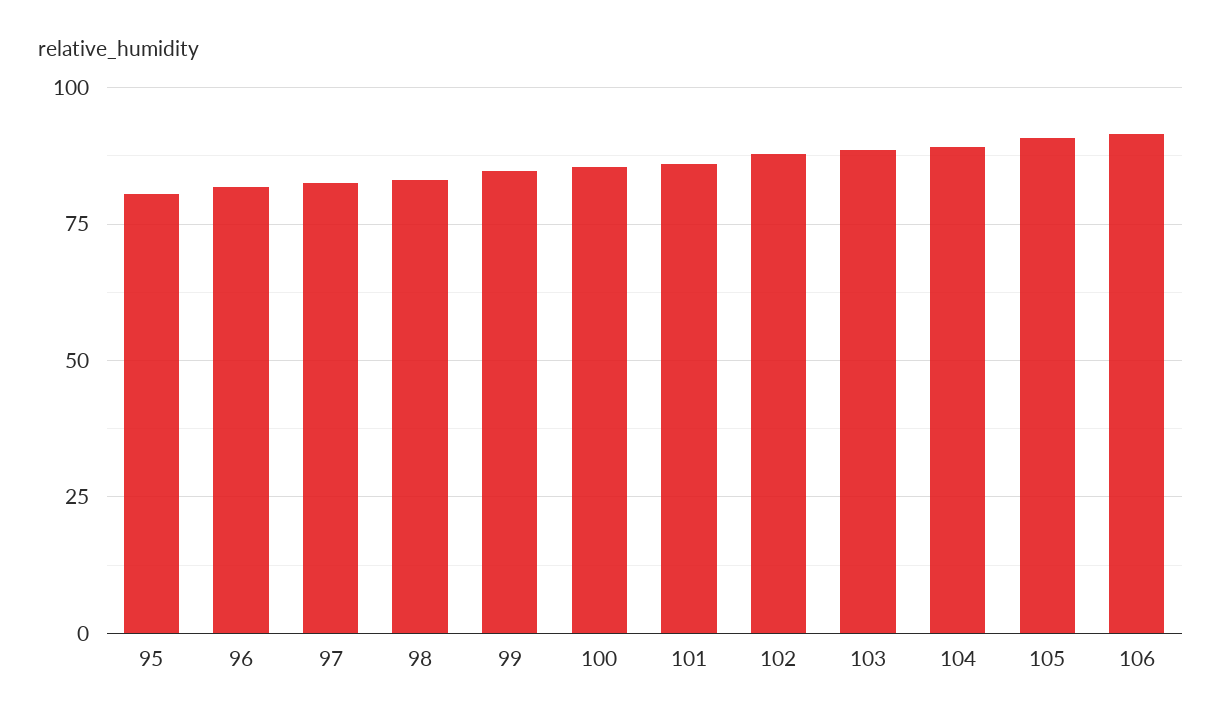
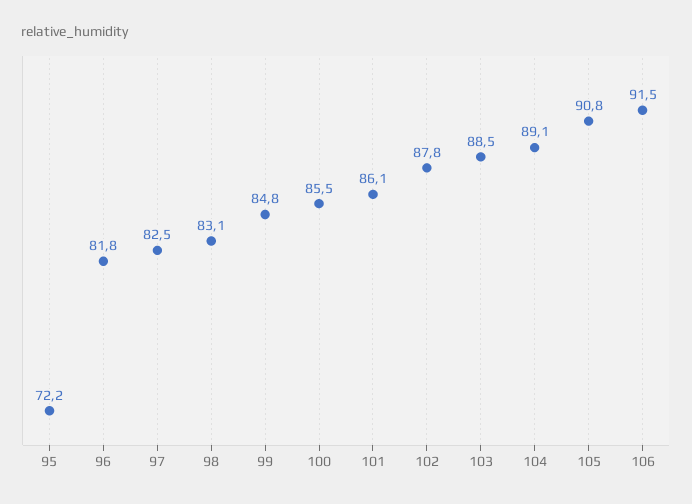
  {
-   "95": 80,
+   "95": 72.2,
    "96": 81.8,
    "97": 82.5,
    "98": 83.1,
    "99": 84.8,
    "100": 85.5,
    "101": 86.1,
    "102": 87.8,
    "103": 88.5,
    "104": 89.1,
    "105": 90.8,
    "106": 91.5
  }

